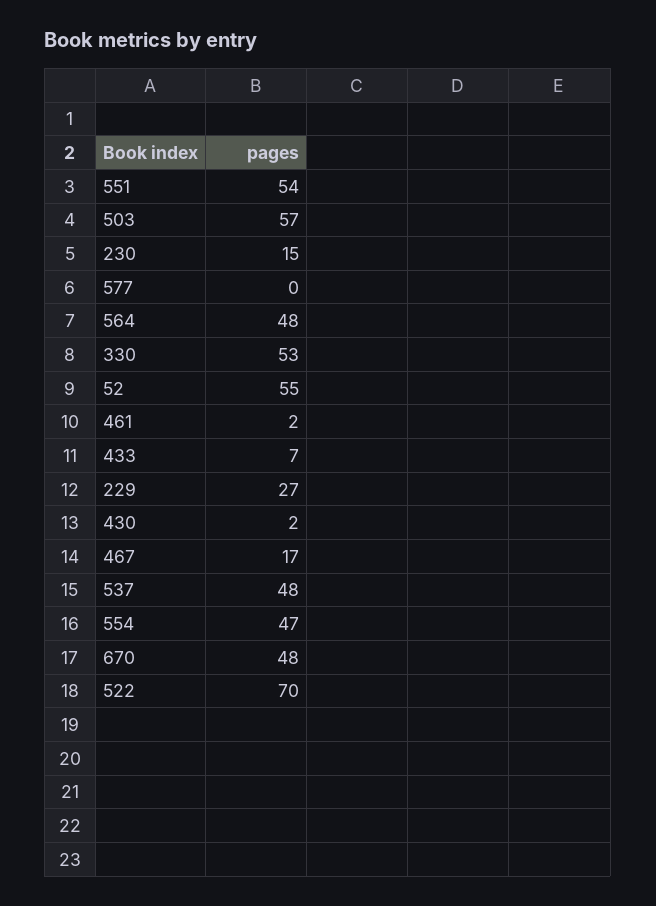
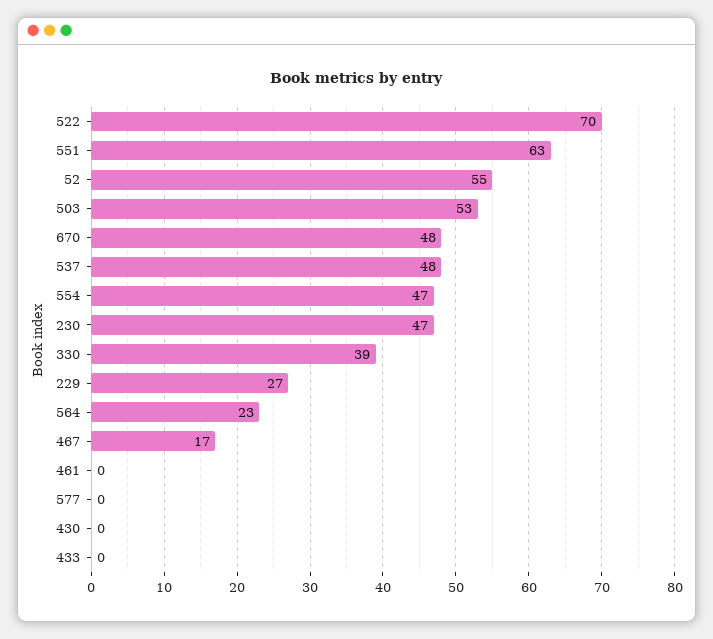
  {
-   "551": 54,
+   "551": 63,
-   "503": 57,
+   "503": 53,
-   "230": 15,
+   "230": 47,
    "577": 0,
-   "564": 48,
+   "564": 23,
-   "330": 53,
+   "330": 39,
    "52": 55,
-   "461": 2,
+   "461": 0,
-   "433": 7,
+   "433": 0,
    "229": 27,
-   "430": 2,
+   "430": 0,
    "467": 17,
    "537": 48,
    "554": 47,
    "670": 48,
    "522": 70
  }

